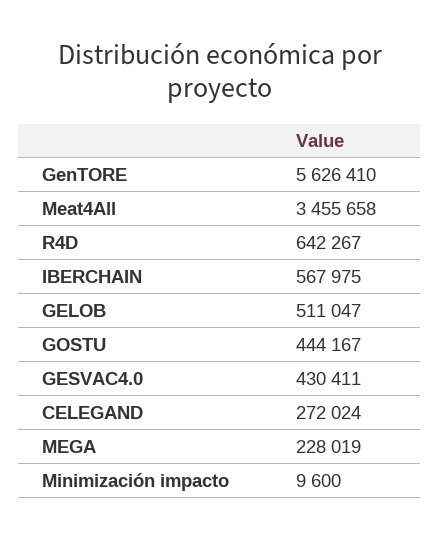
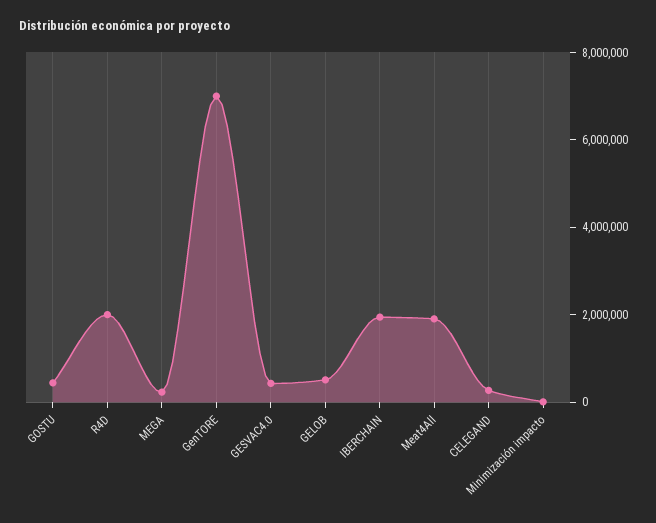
  {
-   "GenTORE": 5626410,
+   "GenTORE": 7000000,
-   "Meat4All": 3455658,
+   "Meat4All": 2000000,
-   "R4D": 642267,
+   "R4D": 2000000,
-   "IBERCHAIN": 567975,
+   "IBERCHAIN": 2000000,
    "GELOB": 511047,
    "GOSTU": 444167,
    "GESVAC4.0": 430411,
    "CELEGAND": 272024,
    "MEGA": 228019,
    "Minimización impacto": 9600
  }

